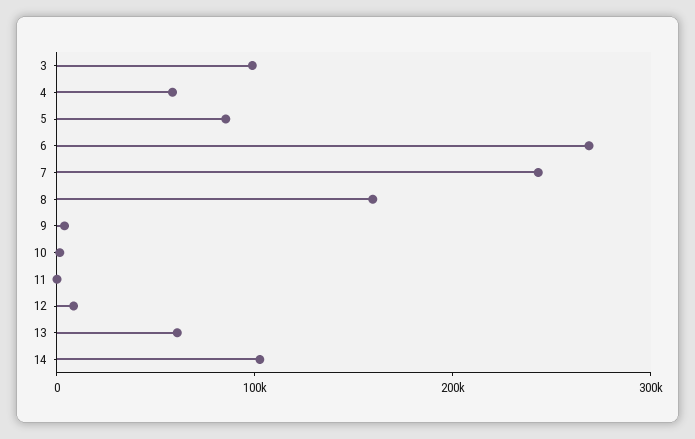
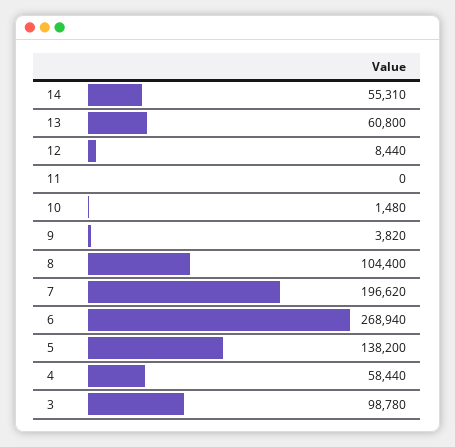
  {
    "3": 98780,
    "4": 58440,
-   "5": 80000,
+   "5": 138200,
    "6": 268940,
-   "7": 240000,
+   "7": 196620,
-   "8": 160000,
+   "8": 104400,
    "9": 3820,
    "10": 1480,
    "11": 0,
    "12": 8440,
    "13": 60800,
-   "14": 100000
+   "14": 55310
  }

